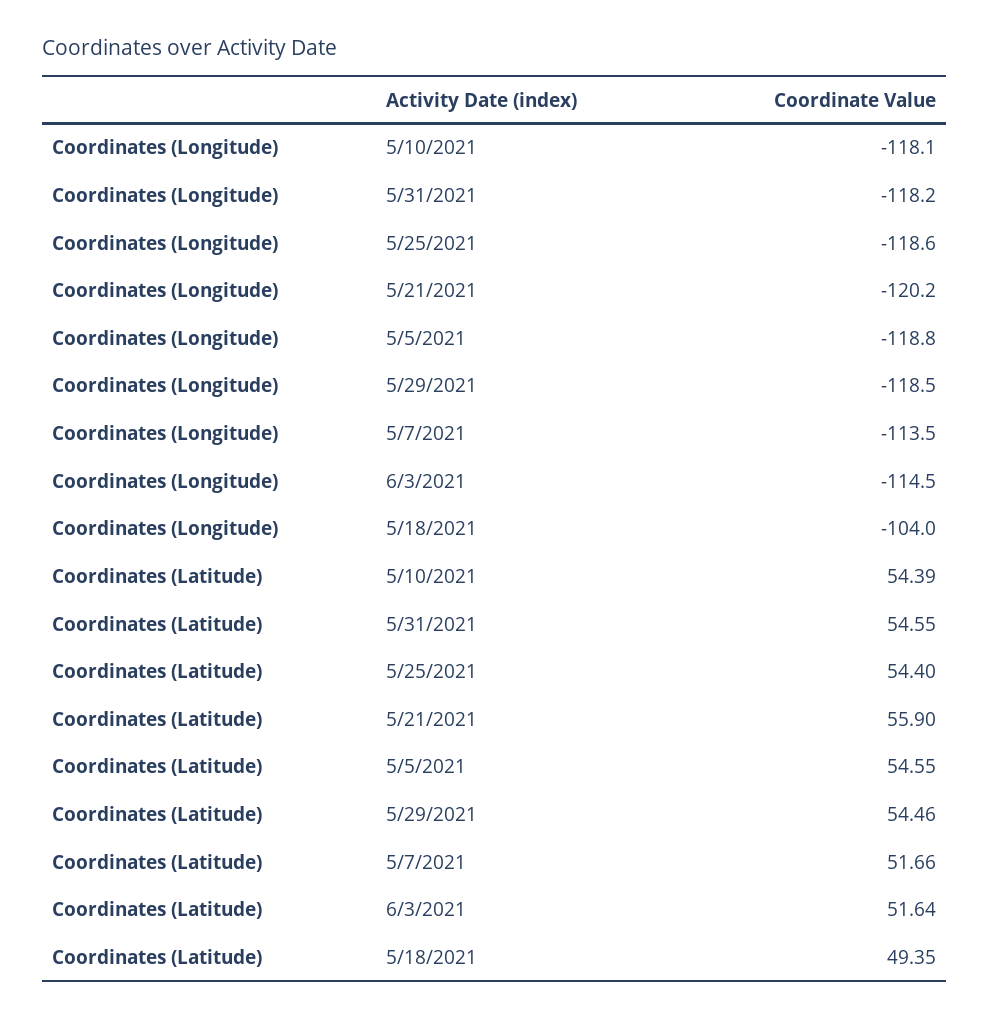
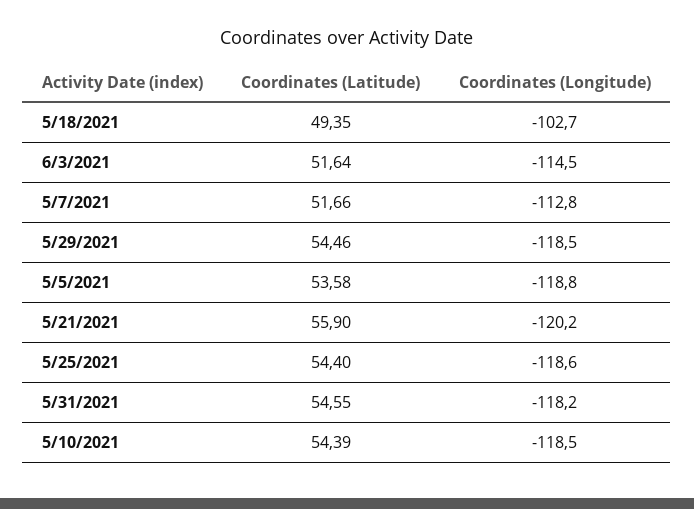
  {
    "Coordinates (Longitude)": {
-     "5/10/2021": -118.1,
+     "5/10/2021": -118.5,
      "5/31/2021": -118.2,
      "5/25/2021": -118.6,
      "5/21/2021": -120.2,
      "5/5/2021": -118.8,
      "5/29/2021": -118.5,
-     "5/7/2021": -113.5,
+     "5/7/2021": -112.8,
      "6/3/2021": -114.5,
-     "5/18/2021": -104
+     "5/18/2021": -102.7
    },
    "Coordinates (Latitude)": {
      "5/10/2021": 54.39,
      "5/31/2021": 54.55,
      "5/25/2021": 54.4,
      "5/21/2021": 55.9,
-     "5/5/2021": 54.55,
+     "5/5/2021": 53.58,
      "5/29/2021": 54.46,
      "5/7/2021": 51.66,
      "6/3/2021": 51.64,
      "5/18/2021": 49.35
    }
  }

